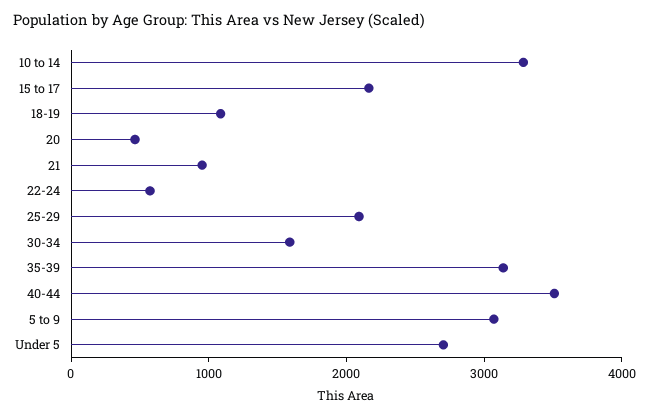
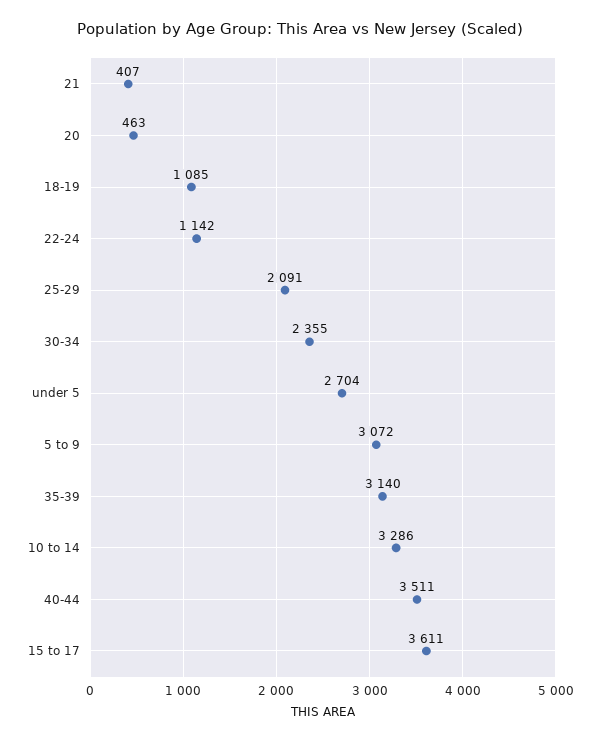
  {
    "10 to 14": 3286,
-   "15 to 17": 2200,
+   "15 to 17": 3611,
    "18-19": 1085,
    "20": 463,
-   "21": 1000,
+   "21": 407,
-   "22-24": 600,
+   "22-24": 1142,
    "25-29": 2091,
-   "30-34": 1600,
+   "30-34": 2355,
    "35-39": 3140,
    "40-44": 3511,
    "5 to 9": 3072,
    "Under 5": 2704
  }

